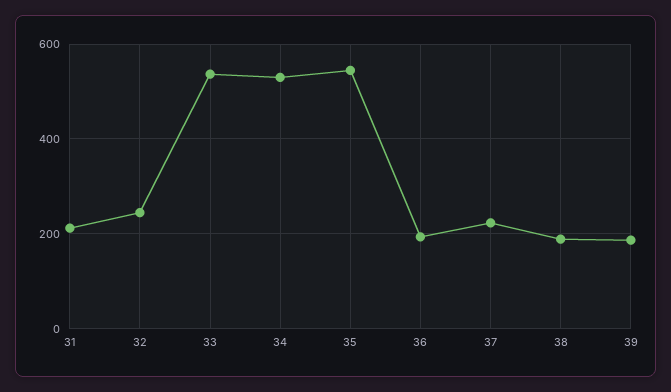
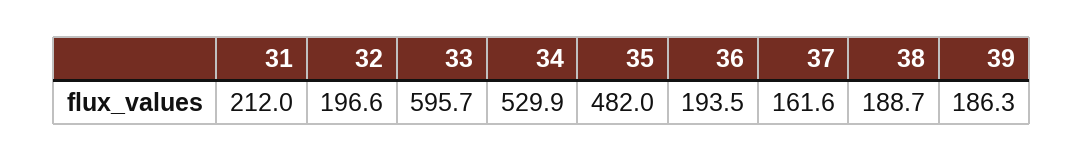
  {
    "31": 212,
-   "32": 240,
+   "32": 196.6,
-   "33": 540,
+   "33": 595.7,
    "34": 529.9,
-   "35": 540,
+   "35": 482,
    "36": 193.5,
-   "37": 220,
+   "37": 161.6,
    "38": 188.7,
    "39": 186.3
  }

